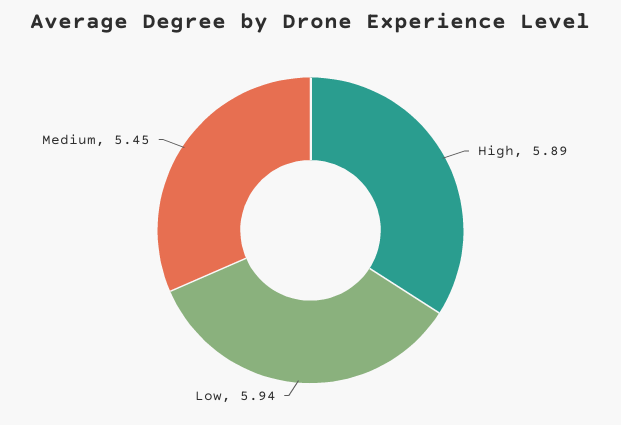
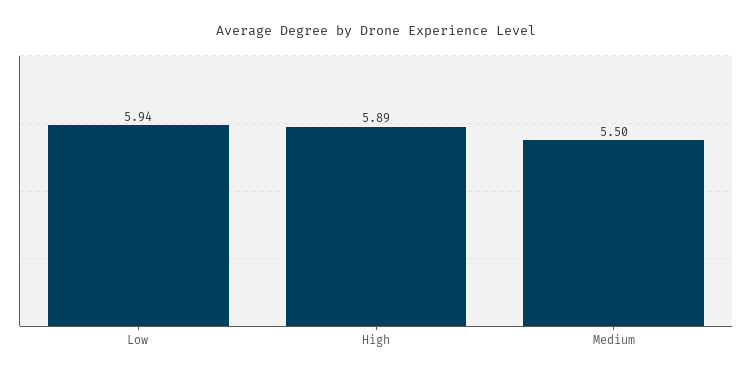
  {
    "High": 5.89,
    "Low": 5.94,
-   "Medium": 5.45
+   "Medium": 5.5
  }

